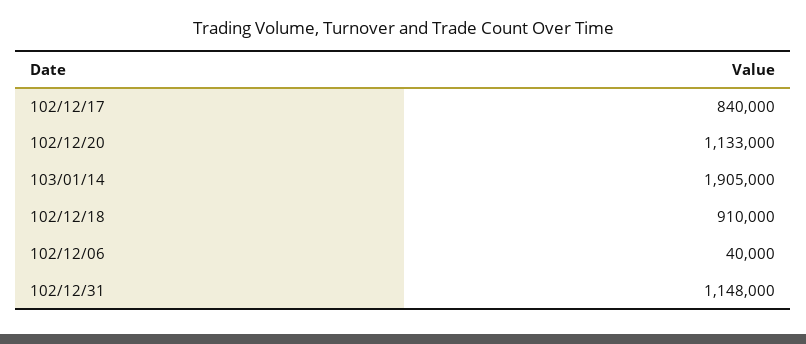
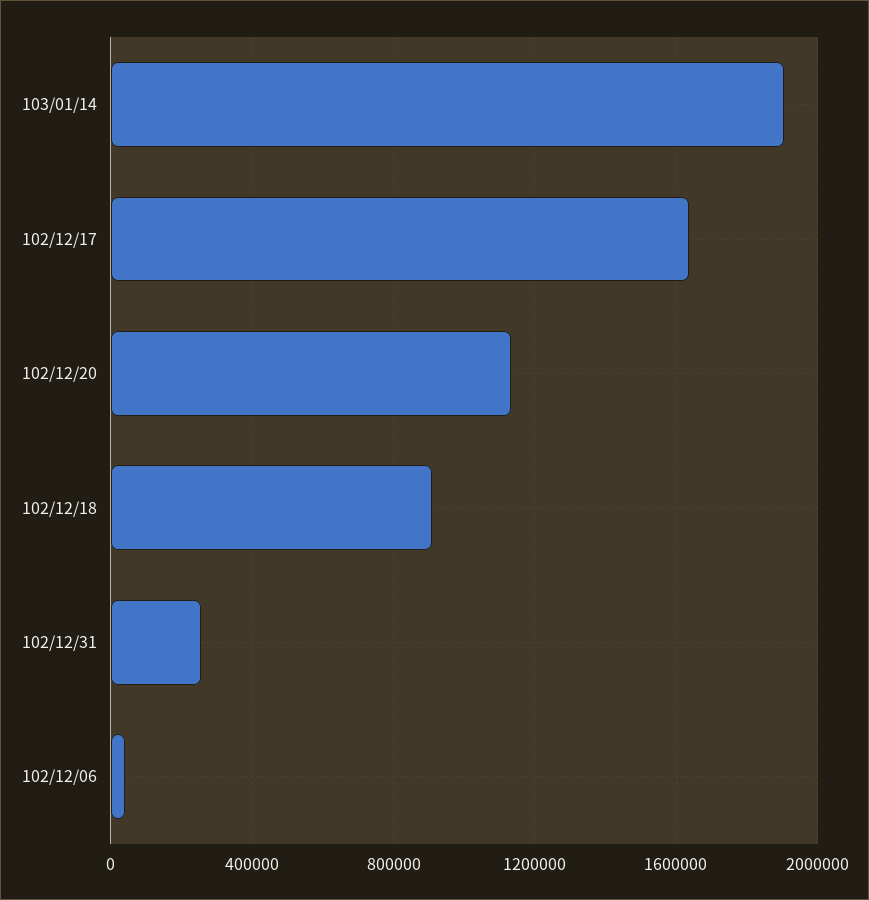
  {
-   "102/12/17": 840000,
+   "102/12/17": 1650000,
    "102/12/20": 1133000,
    "103/01/14": 1905000,
    "102/12/18": 910000,
    "102/12/06": 40000,
-   "102/12/31": 1148000
+   "102/12/31": 250000
  }

